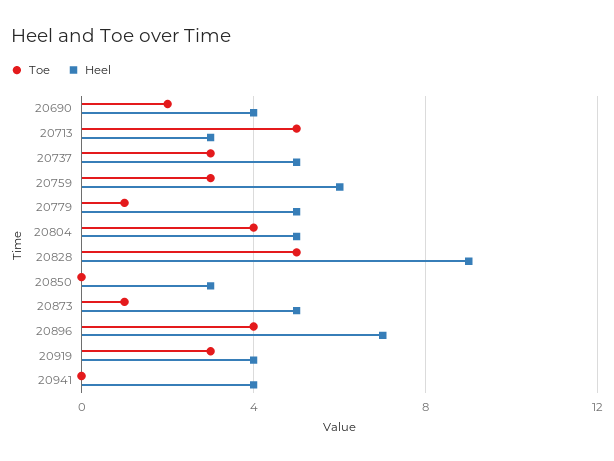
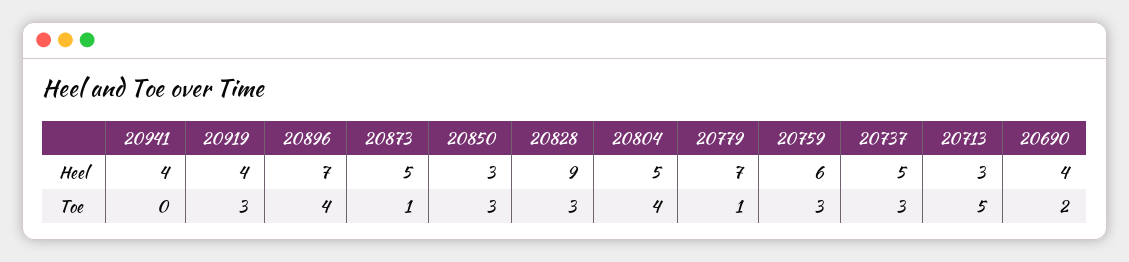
  {
    "Toe": {
      "20690": 2,
      "20713": 5,
      "20737": 3,
      "20759": 3,
      "20779": 1,
      "20804": 4,
-     "20828": 5,
+     "20828": 3,
-     "20850": 0,
+     "20850": 3,
      "20873": 1,
      "20896": 4,
      "20919": 3,
      "20941": 0
    },
    "Heel": {
      "20690": 4,
      "20713": 3,
      "20737": 5,
      "20759": 6,
-     "20779": 5,
+     "20779": 7,
      "20804": 5,
      "20828": 9,
      "20850": 3,
      "20873": 5,
      "20896": 7,
      "20919": 4,
      "20941": 4
    }
  }

